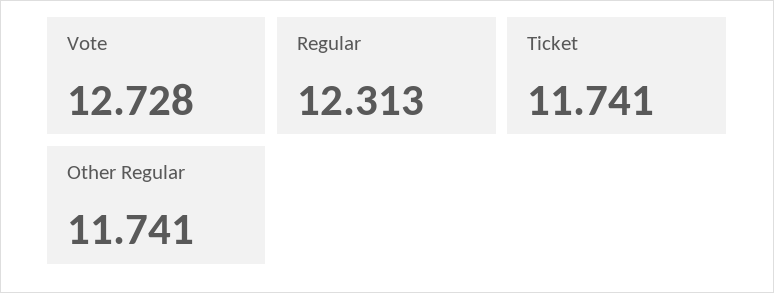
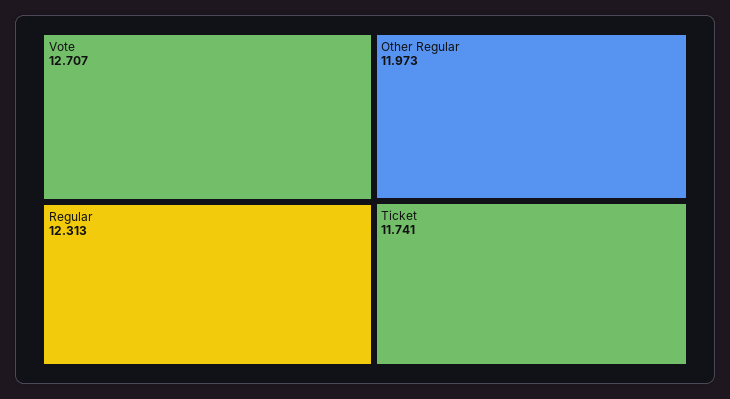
  {
-   "Vote": 12.728,
+   "Vote": 12.707,
    "Regular": 12.313,
    "Ticket": 11.741,
-   "Other Regular": 11.741
+   "Other Regular": 11.973
  }

